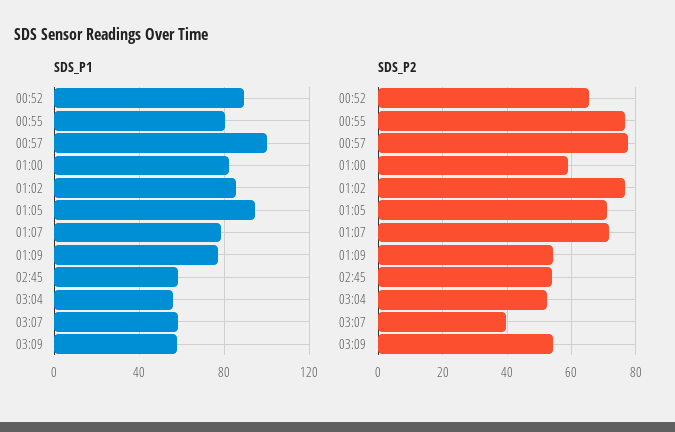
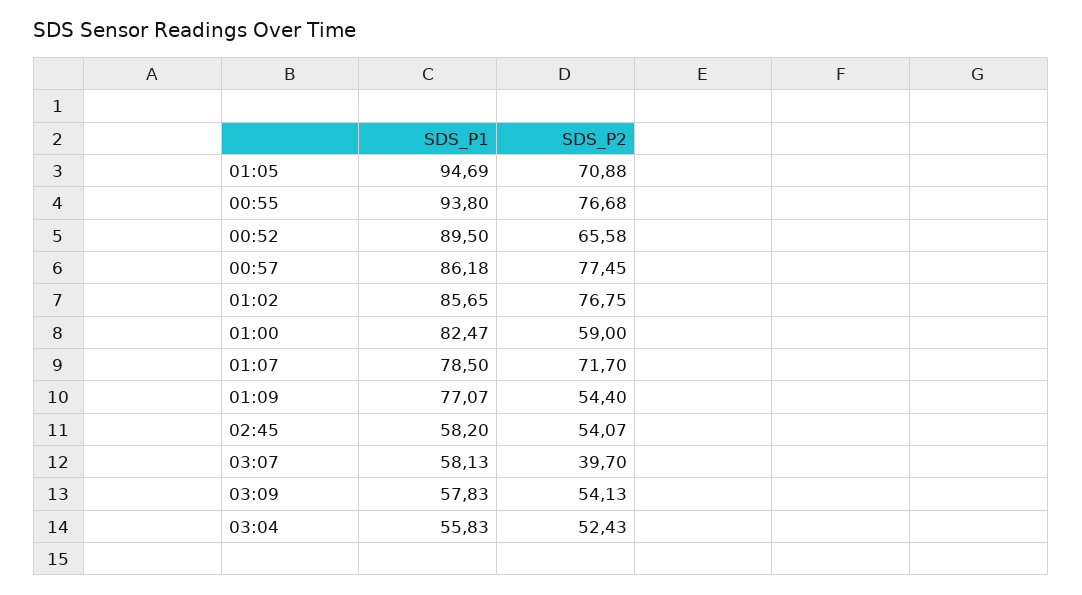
  {
    "SDS_P1": {
      "00:52": 89.5,
-     "00:55": 80,
+     "00:55": 93.8,
-     "00:57": 100,
+     "00:57": 86.18,
      "01:00": 82.47,
      "01:02": 85.65,
      "01:05": 94.69,
      "01:07": 78.5,
      "01:09": 77.07,
      "02:45": 58.2,
      "03:04": 55.83,
      "03:07": 58.13,
      "03:09": 57.83
    },
    "SDS_P2": {
      "00:52": 65.58,
      "00:55": 76.68,
      "00:57": 77.45,
      "01:00": 59,
      "01:02": 76.75,
      "01:05": 70.88,
      "01:07": 71.7,
      "01:09": 54.4,
      "02:45": 54.07,
      "03:04": 52.43,
      "03:07": 39.7,
      "03:09": 54.13
    }
  }

